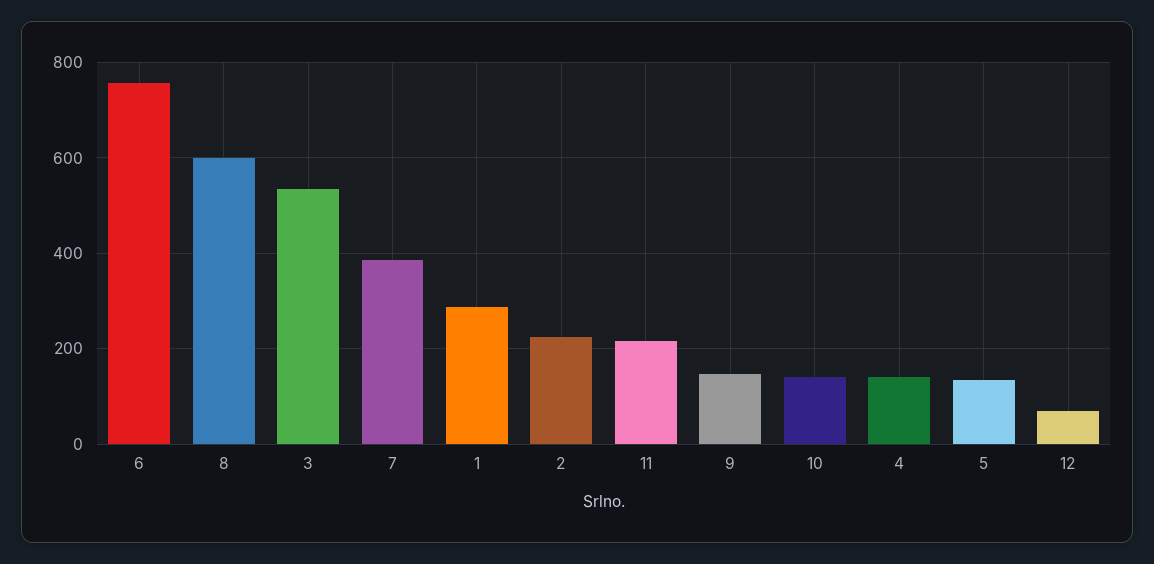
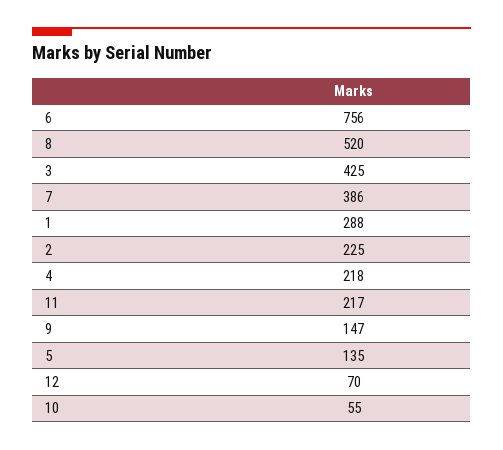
  {
    "6": 756,
-   "8": 600,
+   "8": 520,
-   "3": 540,
+   "3": 425,
    "7": 386,
    "1": 288,
    "2": 225,
    "11": 217,
    "9": 147,
-   "10": 140,
+   "10": 55,
-   "4": 140,
+   "4": 218,
    "5": 135,
    "12": 70
  }

